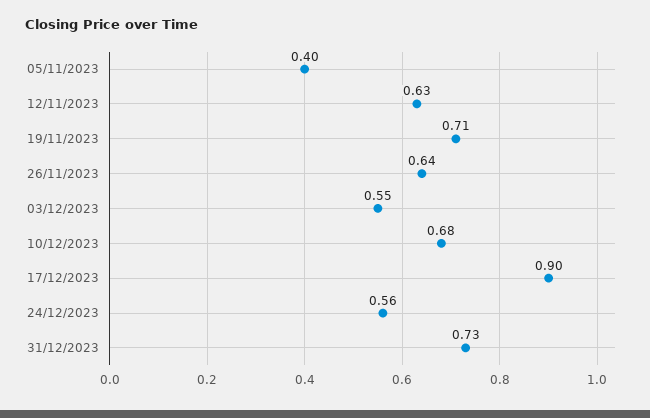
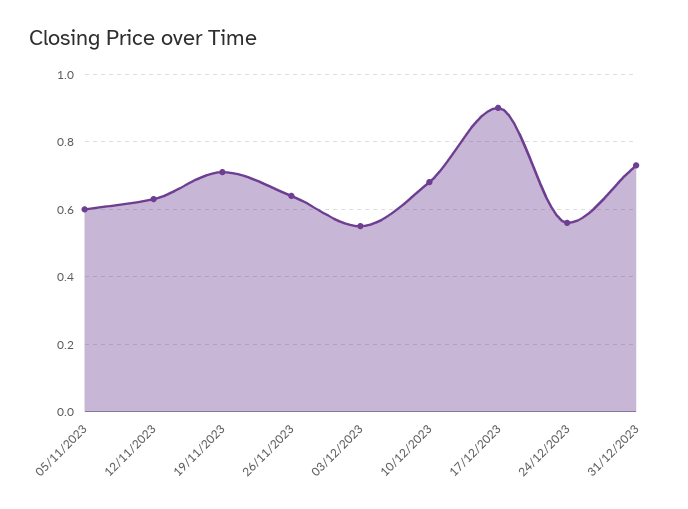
  {
-   "05/11/2023": 0.4,
+   "05/11/2023": 0.6,
    "12/11/2023": 0.63,
    "19/11/2023": 0.71,
    "26/11/2023": 0.64,
    "03/12/2023": 0.55,
    "10/12/2023": 0.68,
    "17/12/2023": 0.9,
    "24/12/2023": 0.56,
    "31/12/2023": 0.73
  }

